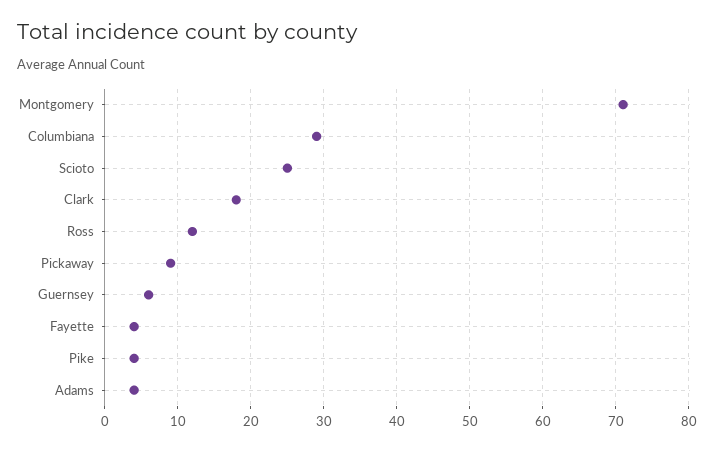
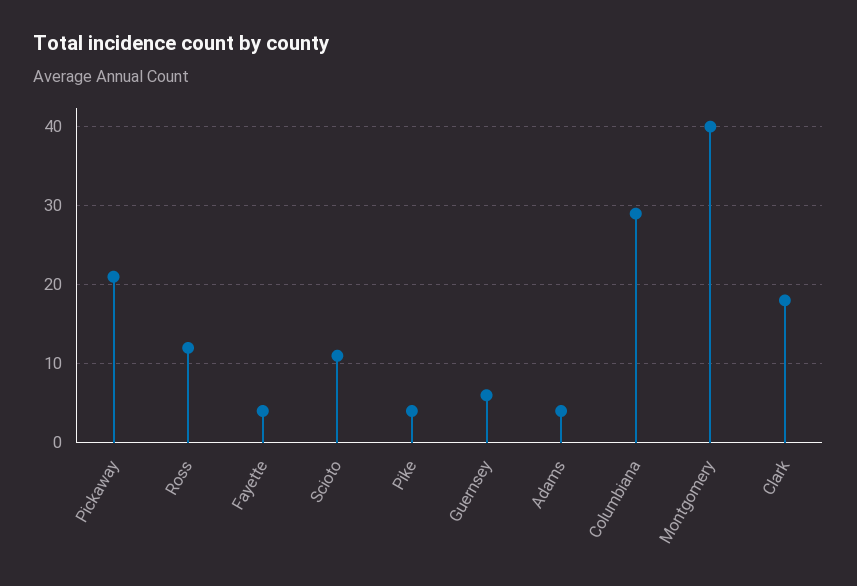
  {
-   "Montgomery": 71,
+   "Montgomery": 40,
    "Columbiana": 29,
-   "Scioto": 25,
+   "Scioto": 11,
    "Clark": 18,
    "Ross": 12,
-   "Pickaway": 9,
+   "Pickaway": 21,
    "Guernsey": 6,
    "Fayette": 4,
    "Pike": 4,
    "Adams": 4
  }

